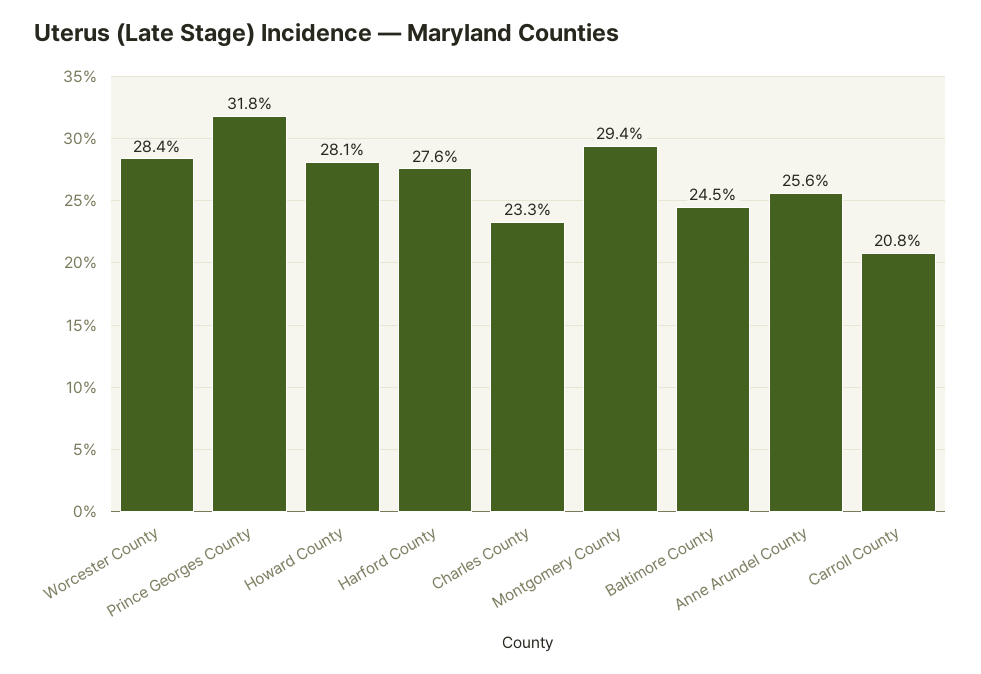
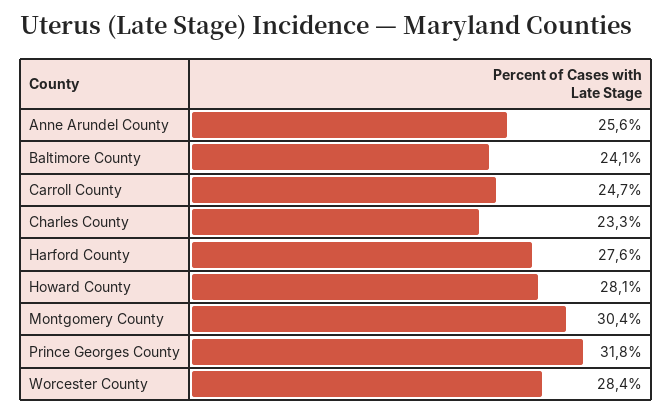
  {
    "Worcester County": 28.4,
    "Prince Georges County": 31.8,
    "Howard County": 28.1,
    "Harford County": 27.6,
    "Charles County": 23.3,
-   "Montgomery County": 29.4,
+   "Montgomery County": 30.4,
-   "Baltimore County": 24.5,
+   "Baltimore County": 24.1,
    "Anne Arundel County": 25.6,
-   "Carroll County": 20.8
+   "Carroll County": 24.7
  }

